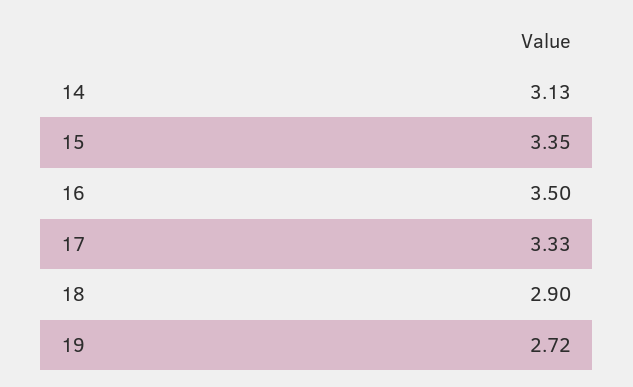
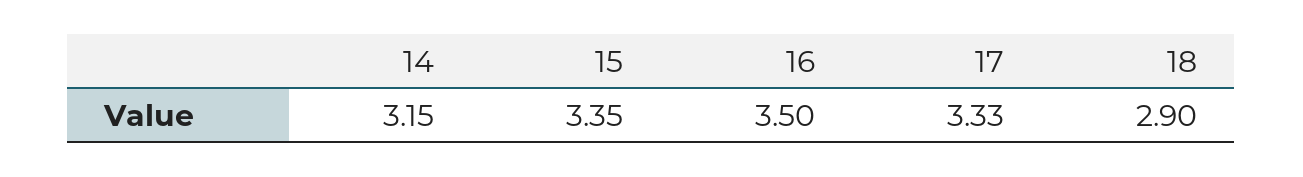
  {
-   "14": 3.13,
+   "14": 3.15,
    "15": 3.35,
    "16": 3.5,
    "17": 3.33,
-   "18": 2.9,
+   "18": 2.9
-   "19": 2.72
  }

